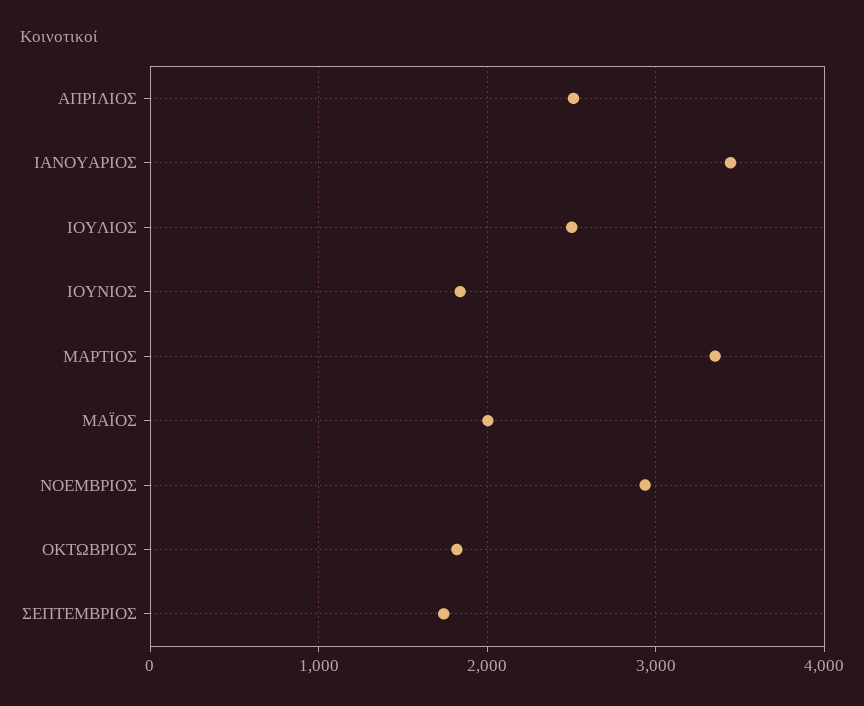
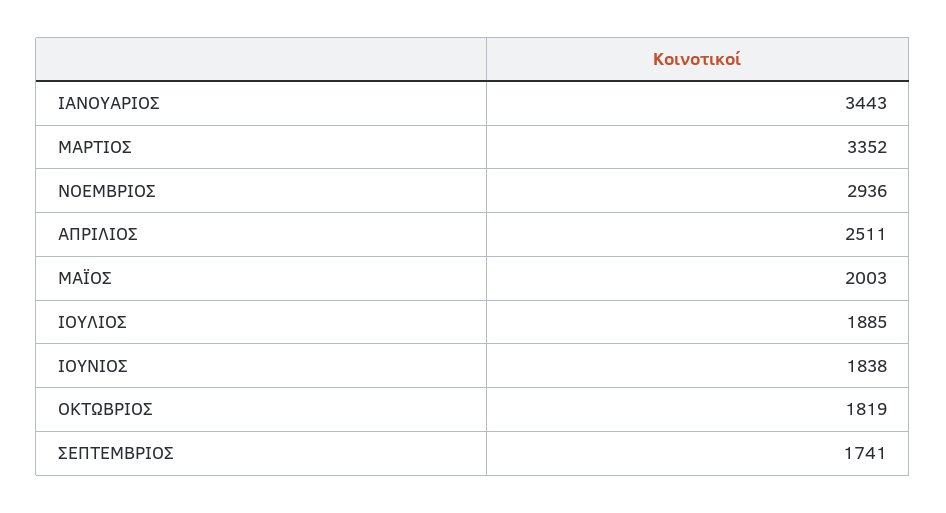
  {
    "ΑΠΡΙΛΙΟΣ": 2511,
    "ΙΑΝΟΥΑΡΙΟΣ": 3443,
-   "ΙΟΥΛΙΟΣ": 2500,
+   "ΙΟΥΛΙΟΣ": 1885,
    "ΙΟΥΝΙΟΣ": 1838,
    "ΜΑΡΤΙΟΣ": 3352,
    "ΜΑΪΟΣ": 2003,
    "ΝΟΕΜΒΡΙΟΣ": 2936,
    "ΟΚΤΩΒΡΙΟΣ": 1819,
    "ΣΕΠΤΕΜΒΡΙΟΣ": 1741
  }

